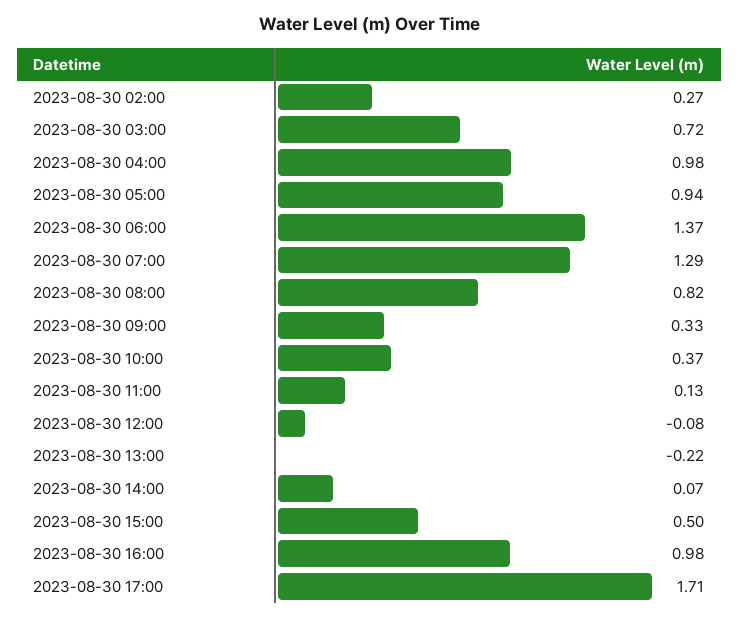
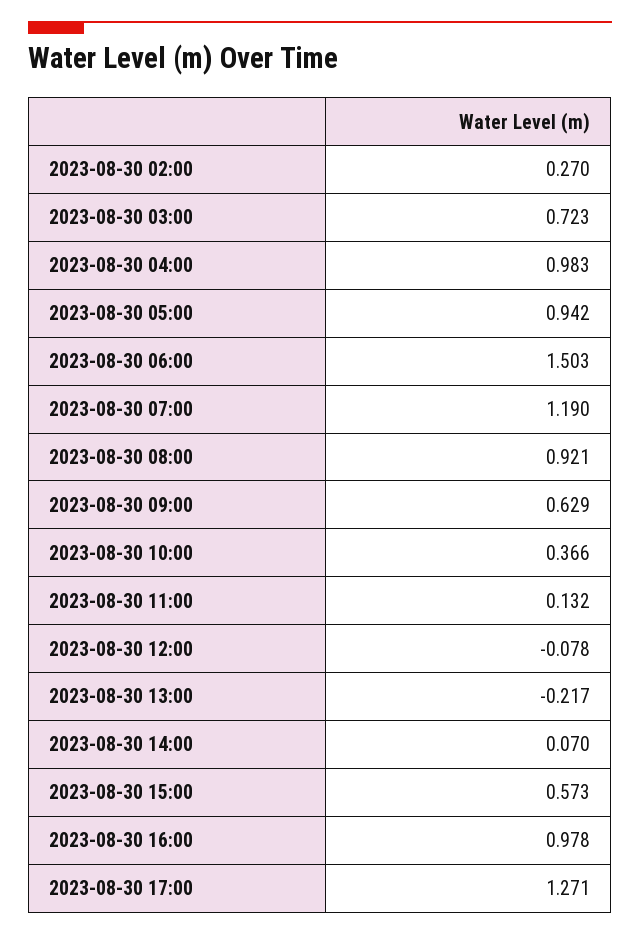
  {
    "2023-08-30 02:00": 0.27,
    "2023-08-30 03:00": 0.723,
    "2023-08-30 04:00": 0.983,
    "2023-08-30 05:00": 0.942,
-   "2023-08-30 06:00": 1.37,
+   "2023-08-30 06:00": 1.503,
-   "2023-08-30 07:00": 1.29,
+   "2023-08-30 07:00": 1.19,
-   "2023-08-30 08:00": 0.82,
+   "2023-08-30 08:00": 0.921,
-   "2023-08-30 09:00": 0.33,
+   "2023-08-30 09:00": 0.629,
    "2023-08-30 10:00": 0.366,
    "2023-08-30 11:00": 0.132,
    "2023-08-30 12:00": -0.078,
    "2023-08-30 13:00": -0.217,
    "2023-08-30 14:00": 0.07,
-   "2023-08-30 15:00": 0.5,
+   "2023-08-30 15:00": 0.573,
    "2023-08-30 16:00": 0.978,
-   "2023-08-30 17:00": 1.71
+   "2023-08-30 17:00": 1.271
  }

